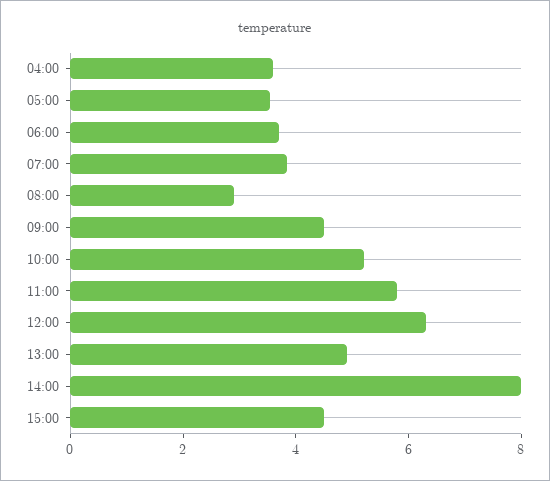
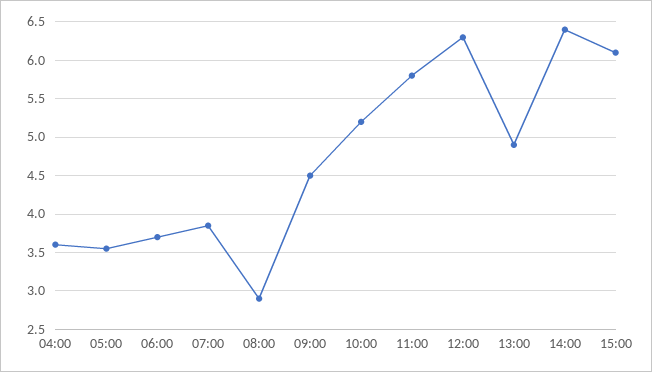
  {
    "04:00": 3.6,
    "05:00": 3.6,
    "06:00": 3.7,
    "07:00": 3.9,
    "08:00": 2.9,
    "09:00": 4.5,
    "10:00": 5.2,
    "11:00": 5.8,
    "12:00": 6.3,
    "13:00": 4.9,
-   "14:00": 8,
+   "14:00": 6.4,
-   "15:00": 4.5
+   "15:00": 6.1
  }

